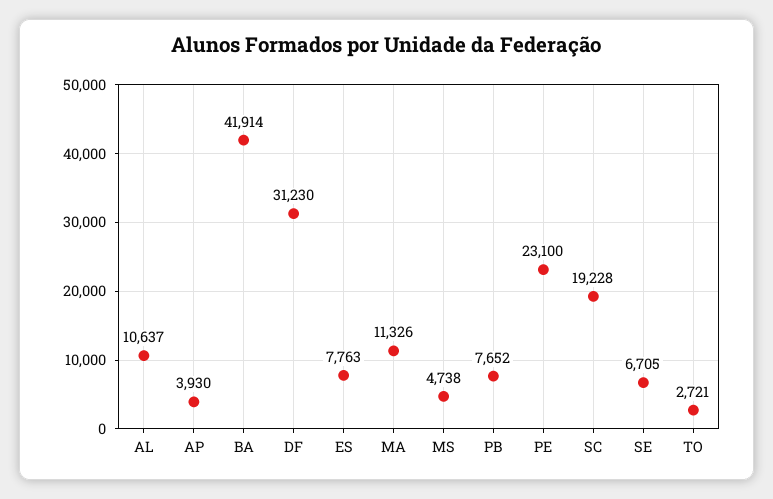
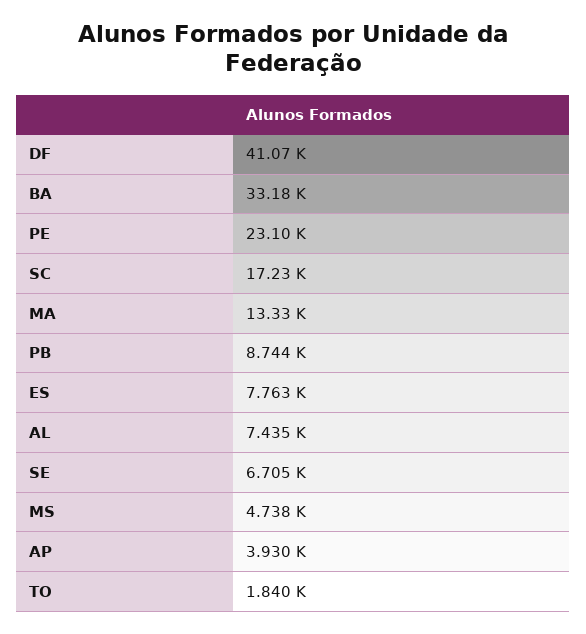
  {
-   "AL": 10637,
+   "AL": 7435,
    "AP": 3930,
-   "BA": 41914,
+   "BA": 33180,
-   "DF": 31230,
+   "DF": 41070,
    "ES": 7763,
-   "MA": 11326,
+   "MA": 13330,
    "MS": 4738,
-   "PB": 7652,
+   "PB": 8744,
    "PE": 23100,
-   "SC": 19228,
+   "SC": 17230,
    "SE": 6705,
-   "TO": 2721
+   "TO": 1840
  }

